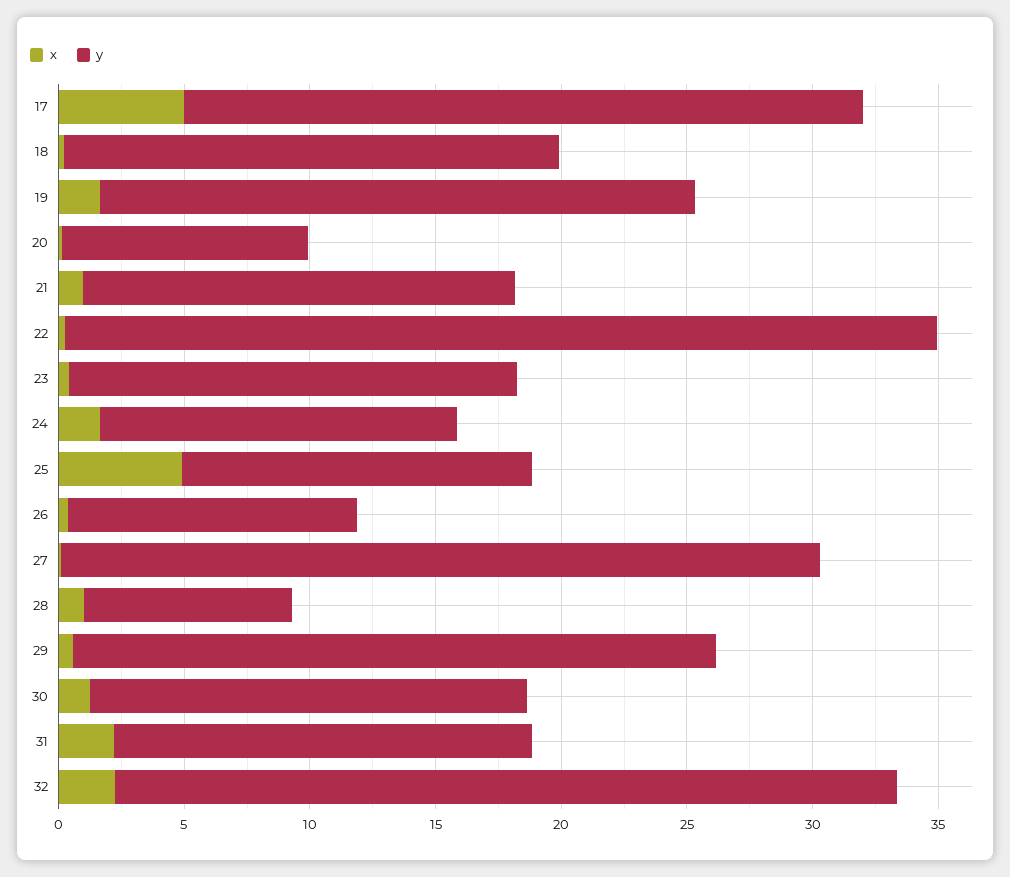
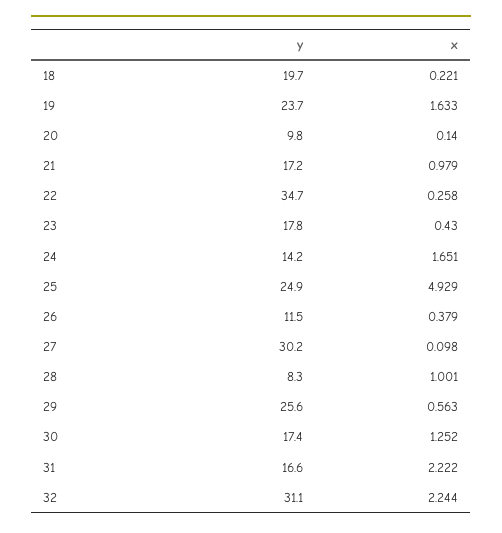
  {
    "x": {
-     "17": 5,
      "18": 0.221,
      "19": 1.633,
      "20": 0.14,
      "21": 0.979,
      "22": 0.258,
      "23": 0.43,
      "24": 1.651,
      "25": 4.929,
      "26": 0.379,
      "27": 0.098,
      "28": 1.001,
      "29": 0.563,
      "30": 1.252,
      "31": 2.222,
      "32": 2.244
    },
    "y": {
-     "17": 27,
      "18": 19.7,
      "19": 23.7,
      "20": 9.8,
      "21": 17.2,
      "22": 34.7,
      "23": 17.8,
      "24": 14.2,
-     "25": 14,
+     "25": 24.9,
      "26": 11.5,
      "27": 30.2,
      "28": 8.3,
      "29": 25.6,
      "30": 17.4,
      "31": 16.6,
      "32": 31.1
    }
  }

